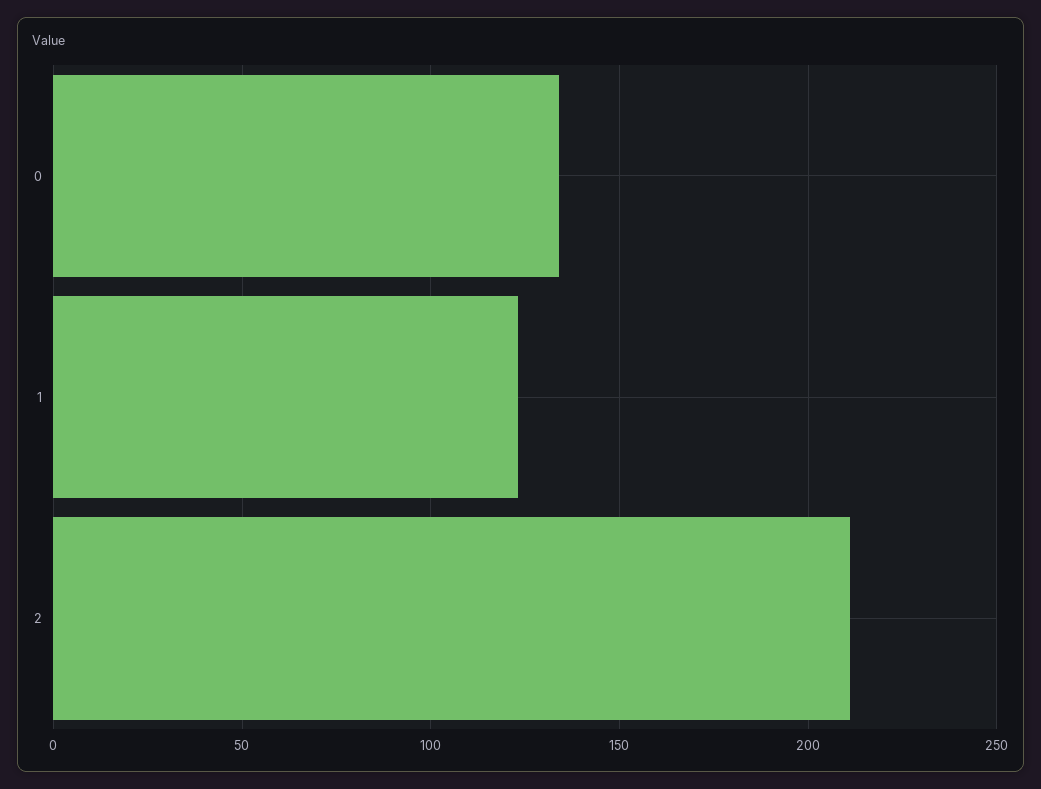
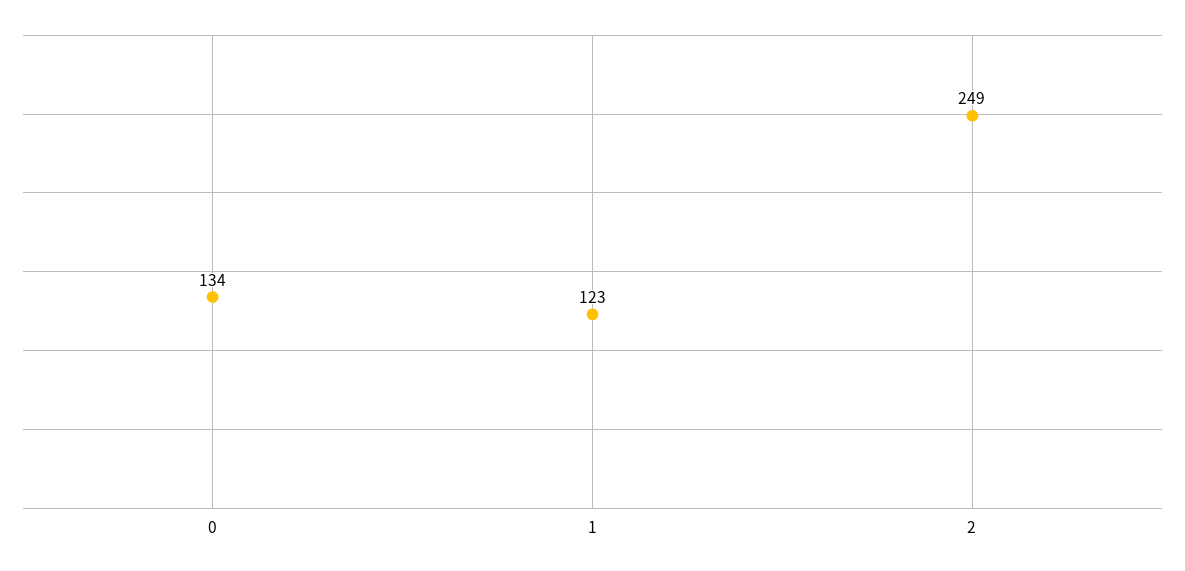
  {
    "0": 134,
    "1": 123,
-   "2": 210
+   "2": 249
  }

